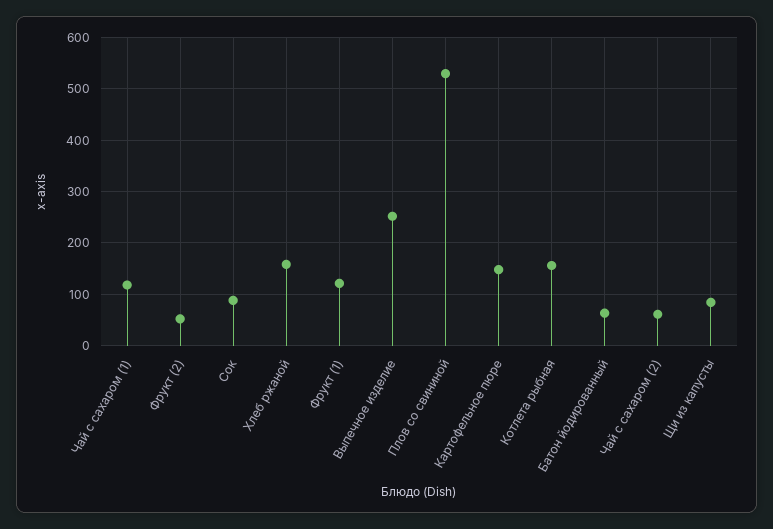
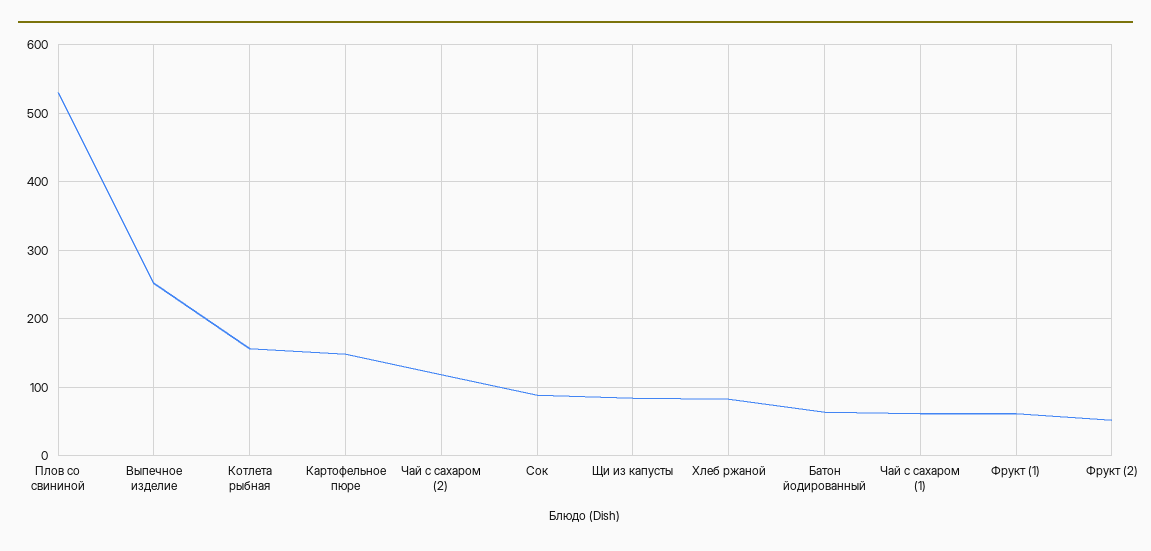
  {
-   "Чай с сахаром (1)": 120,
+   "Чай с сахаром (1)": 60,
    "Фрукт (2)": 50,
    "Сок": 90,
-   "Хлеб ржаной": 160,
+   "Хлеб ржаной": 80,
-   "Фрукт (1)": 120,
+   "Фрукт (1)": 60,
    "Выпечное изделие": 250,
    "Плов со свининой": 530,
    "Картофельное пюре": 150,
    "Котлета рыбная": 160,
    "Батон йодированный": 60,
-   "Чай с сахаром (2)": 60,
+   "Чай с сахаром (2)": 120,
    "Щи из капусты": 80
  }

